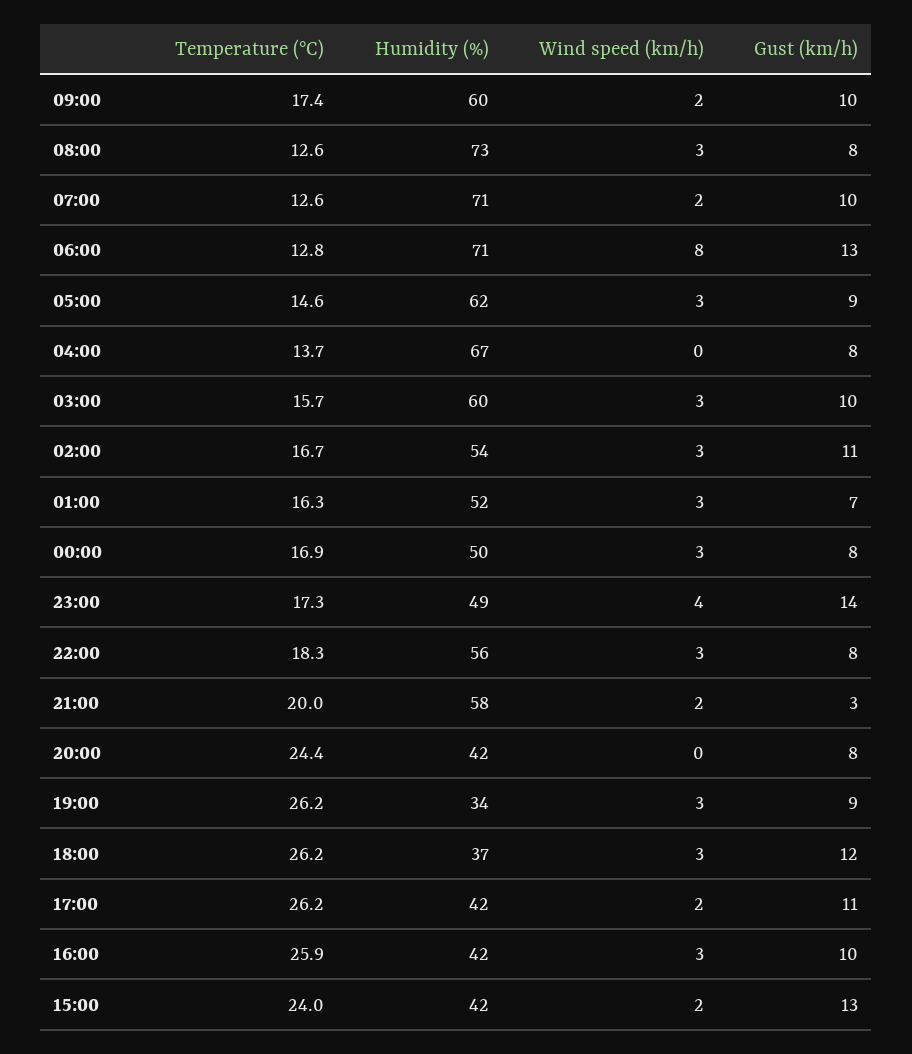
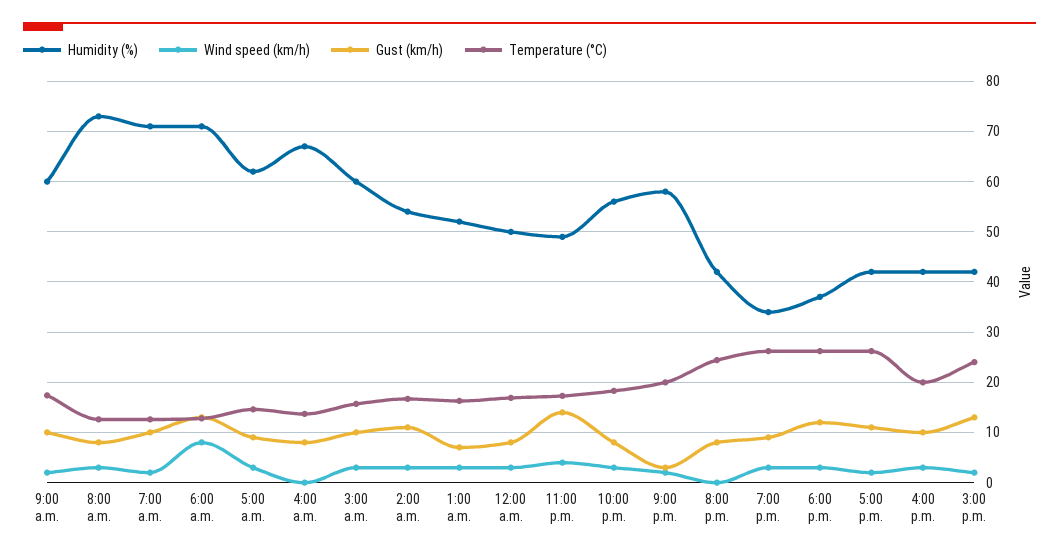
  {
    "Temperature (°C)": {
      "09:00": 17.4,
      "08:00": 12.6,
      "07:00": 12.6,
      "06:00": 12.8,
      "05:00": 14.6,
      "04:00": 13.7,
      "03:00": 15.7,
      "02:00": 16.7,
      "01:00": 16.3,
      "00:00": 16.9,
      "23:00": 17.3,
      "22:00": 18.3,
      "21:00": 20,
      "20:00": 24.4,
      "19:00": 26.2,
      "18:00": 26.2,
      "17:00": 26.2,
-     "16:00": 25.9,
+     "16:00": 20,
      "15:00": 24
    },
    "Humidity (%)": {
      "09:00": 60,
      "08:00": 73,
      "07:00": 71,
      "06:00": 71,
      "05:00": 62,
      "04:00": 67,
      "03:00": 60,
      "02:00": 54,
      "01:00": 52,
      "00:00": 50,
      "23:00": 49,
      "22:00": 56,
      "21:00": 58,
      "20:00": 42,
      "19:00": 34,
      "18:00": 37,
      "17:00": 42,
      "16:00": 42,
      "15:00": 42
    },
    "Wind speed (km/h)": {
      "09:00": 2,
      "08:00": 3,
      "07:00": 2,
      "06:00": 8,
      "05:00": 3,
      "04:00": 0,
      "03:00": 3,
      "02:00": 3,
      "01:00": 3,
      "00:00": 3,
      "23:00": 4,
      "22:00": 3,
      "21:00": 2,
      "20:00": 0,
      "19:00": 3,
      "18:00": 3,
      "17:00": 2,
      "16:00": 3,
      "15:00": 2
    },
    "Gust (km/h)": {
      "09:00": 10,
      "08:00": 8,
      "07:00": 10,
      "06:00": 13,
      "05:00": 9,
      "04:00": 8,
      "03:00": 10,
      "02:00": 11,
      "01:00": 7,
      "00:00": 8,
      "23:00": 14,
      "22:00": 8,
      "21:00": 3,
      "20:00": 8,
      "19:00": 9,
      "18:00": 12,
      "17:00": 11,
      "16:00": 10,
      "15:00": 13
    }
  }

